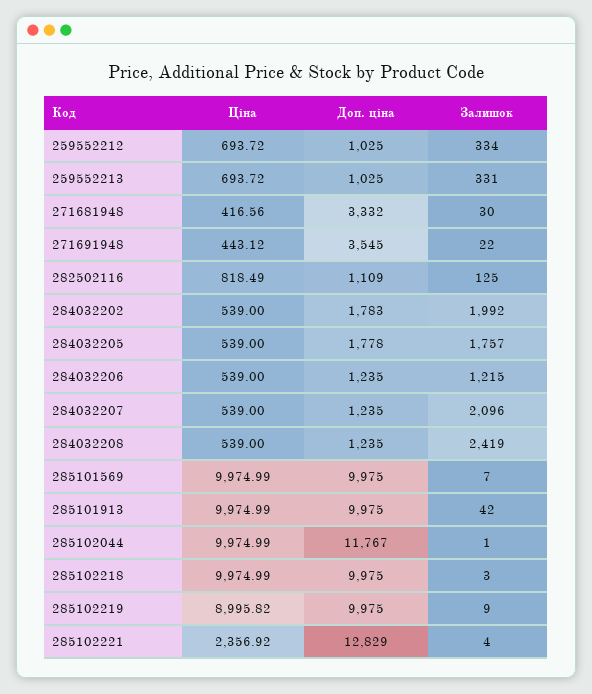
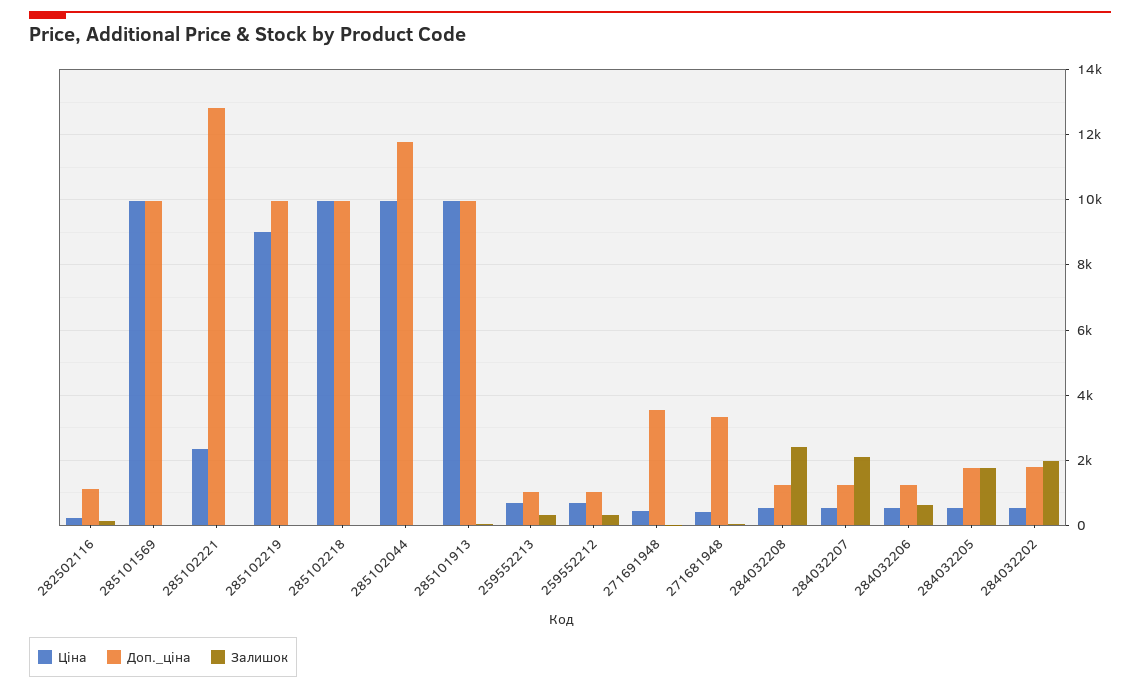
  {
    "Ціна": {
      "259552212": 693.72,
      "259552213": 693.72,
      "271681948": 416.56,
      "271691948": 443.12,
-     "282502116": 818.49,
+     "282502116": 200,
      "284032202": 539,
      "284032205": 539,
      "284032206": 539,
      "284032207": 539,
      "284032208": 539,
      "285101569": 9974.99,
      "285101913": 9974.99,
      "285102044": 9974.99,
      "285102218": 9974.99,
      "285102219": 8995.82,
      "285102221": 2356.92
    },
    "Доп. ціна": {
      "259552212": 1025,
      "259552213": 1025,
      "271681948": 3332,
      "271691948": 3545,
      "282502116": 1109,
      "284032202": 1783,
      "284032205": 1778,
      "284032206": 1235,
      "284032207": 1235,
      "284032208": 1235,
      "285101569": 9975,
      "285101913": 9975,
      "285102044": 11767,
      "285102218": 9975,
      "285102219": 9975,
      "285102221": 12829
    },
    "Залишок": {
      "259552212": 334,
      "259552213": 331,
      "271681948": 30,
      "271691948": 22,
      "282502116": 125,
      "284032202": 1992,
      "284032205": 1757,
-     "284032206": 1215,
+     "284032206": 600,
      "284032207": 2096,
      "284032208": 2419,
      "285101569": 7,
      "285101913": 42,
      "285102044": 1,
      "285102218": 3,
      "285102219": 9,
      "285102221": 4
    }
  }

